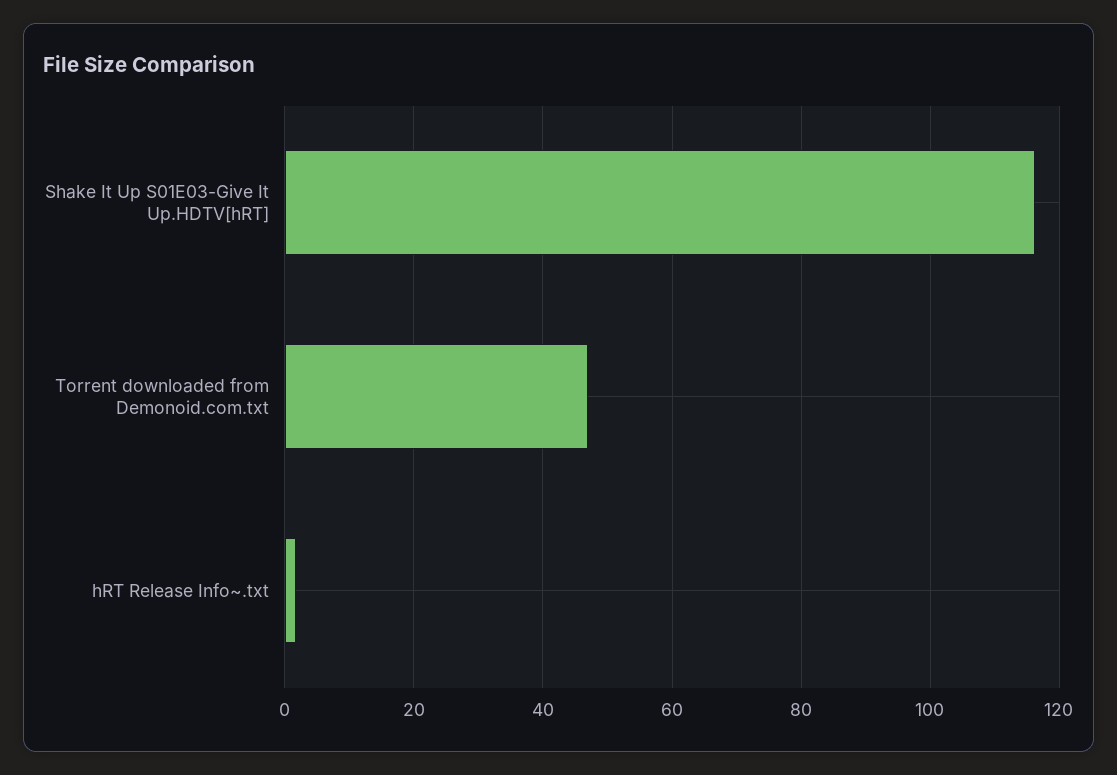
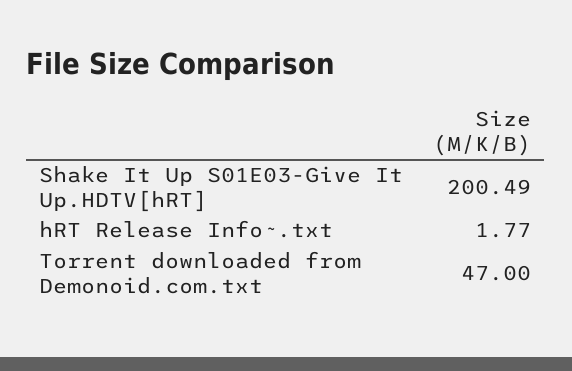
  {
-   "Shake It Up S01E03-Give It Up.HDTV[hRT]": 116,
+   "Shake It Up S01E03-Give It Up.HDTV[hRT]": 200.49,
    "Torrent downloaded from Demonoid.com.txt": 47,
    "hRT Release Info~.txt": 1.77
  }

